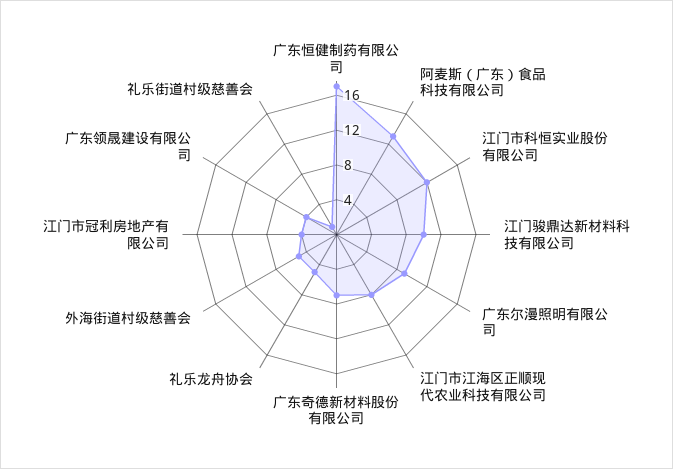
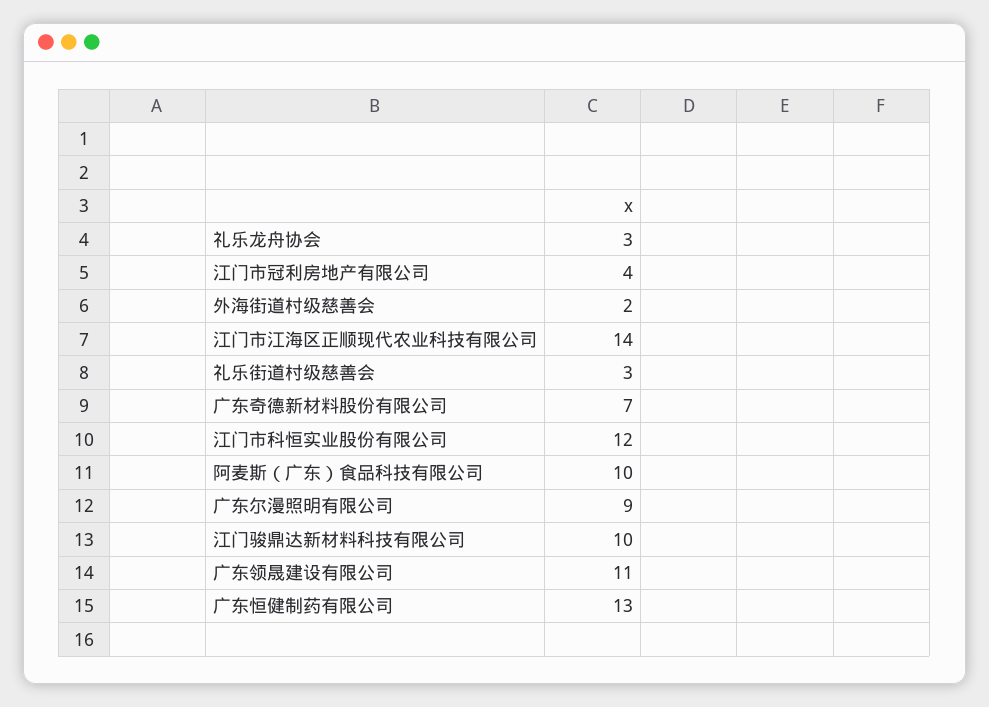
  {
-   "广东恒健制药有限公司": 17,
+   "广东恒健制药有限公司": 13,
-   "阿麦斯（广东）食品科技有限公司": 13,
+   "阿麦斯（广东）食品科技有限公司": 10,
    "江门市科恒实业股份有限公司": 12,
    "江门骏鼎达新材料科技有限公司": 10,
    "广东尔漫照明有限公司": 9,
-   "江门市江海区正顺现代农业科技有限公司": 8,
+   "江门市江海区正顺现代农业科技有限公司": 14,
    "广东奇德新材料股份有限公司": 7,
-   "礼乐龙舟协会": 5,
+   "礼乐龙舟协会": 3,
-   "外海街道村级慈善会": 5,
+   "外海街道村级慈善会": 2,
    "江门市冠利房地产有限公司": 4,
-   "广东领晟建设有限公司": 4,
+   "广东领晟建设有限公司": 11,
-   "礼乐街道村级慈善会": 1
+   "礼乐街道村级慈善会": 3
  }

